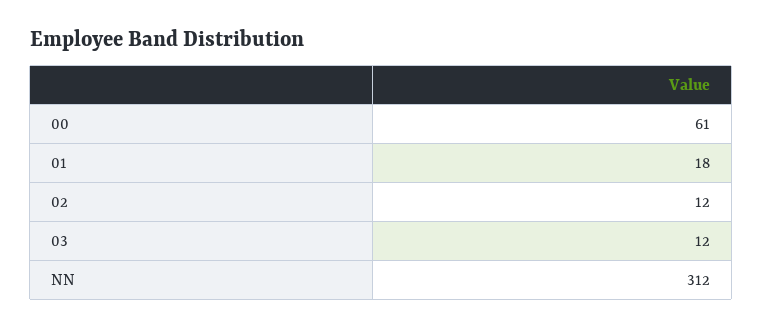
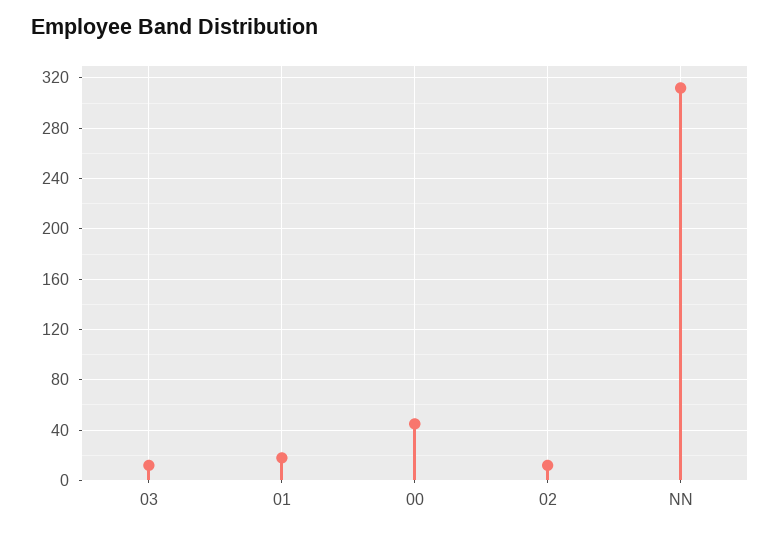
  {
-   "00": 61,
+   "00": 45,
    "01": 18,
    "02": 12,
    "03": 12,
    "NN": 312
  }

